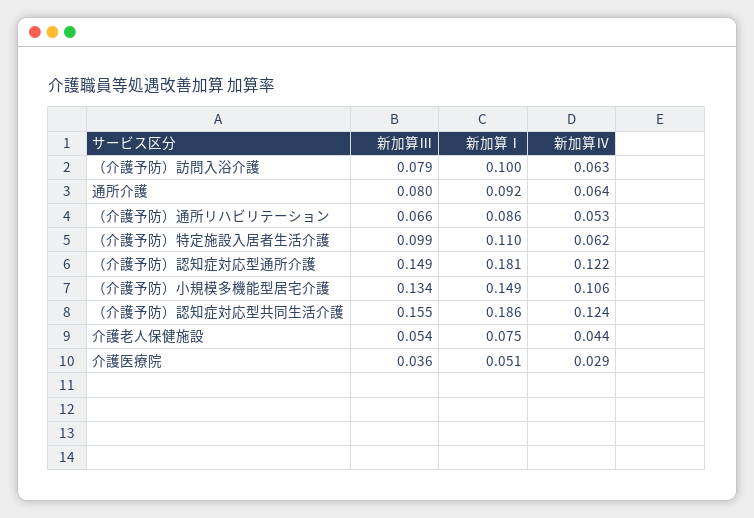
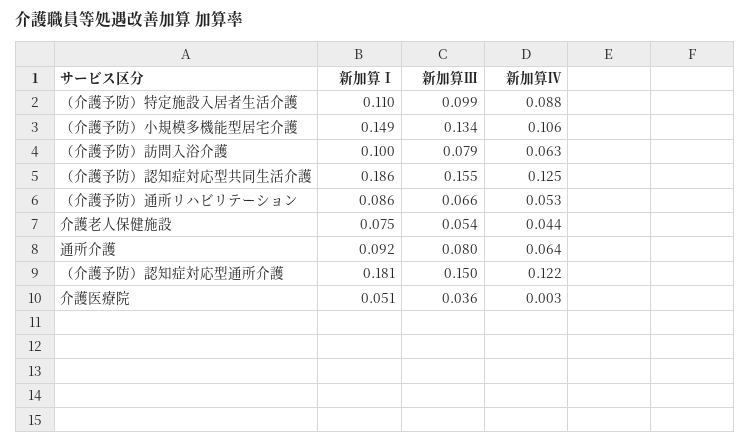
  {
    "新加算Ⅲ": {
      "（介護予防）訪問入浴介護": 0.079,
      "通所介護": 0.08,
      "（介護予防）通所リハビリテーション": 0.066,
      "（介護予防）特定施設入居者生活介護": 0.099,
-     "（介護予防）認知症対応型通所介護": 0.149,
+     "（介護予防）認知症対応型通所介護": 0.15,
      "（介護予防）小規模多機能型居宅介護": 0.134,
      "（介護予防）認知症対応型共同生活介護": 0.155,
      "介護老人保健施設": 0.054,
      "介護医療院": 0.036
    },
    "新加算Ⅰ": {
      "（介護予防）訪問入浴介護": 0.1,
      "通所介護": 0.092,
      "（介護予防）通所リハビリテーション": 0.086,
      "（介護予防）特定施設入居者生活介護": 0.11,
      "（介護予防）認知症対応型通所介護": 0.181,
      "（介護予防）小規模多機能型居宅介護": 0.149,
      "（介護予防）認知症対応型共同生活介護": 0.186,
      "介護老人保健施設": 0.075,
      "介護医療院": 0.051
    },
    "新加算Ⅳ": {
      "（介護予防）訪問入浴介護": 0.063,
      "通所介護": 0.064,
      "（介護予防）通所リハビリテーション": 0.053,
-     "（介護予防）特定施設入居者生活介護": 0.062,
+     "（介護予防）特定施設入居者生活介護": 0.088,
      "（介護予防）認知症対応型通所介護": 0.122,
      "（介護予防）小規模多機能型居宅介護": 0.106,
-     "（介護予防）認知症対応型共同生活介護": 0.124,
+     "（介護予防）認知症対応型共同生活介護": 0.125,
      "介護老人保健施設": 0.044,
-     "介護医療院": 0.029
+     "介護医療院": 0.003
    }
  }

